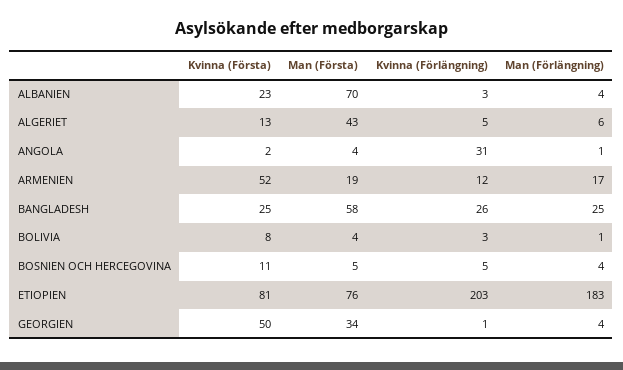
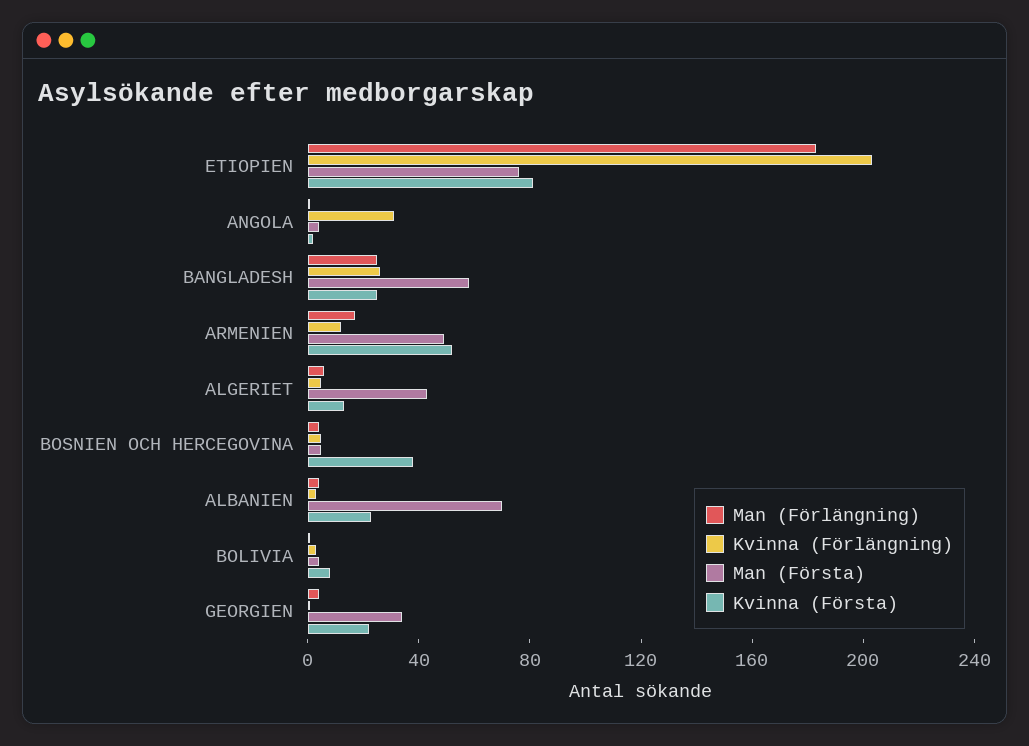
  {
    "Kvinna (Första)": {
      "ALBANIEN": 23,
      "ALGERIET": 13,
      "ANGOLA": 2,
      "ARMENIEN": 52,
      "BANGLADESH": 25,
      "BOLIVIA": 8,
-     "BOSNIEN OCH HERCEGOVINA": 11,
+     "BOSNIEN OCH HERCEGOVINA": 40,
      "ETIOPIEN": 81,
-     "GEORGIEN": 50
+     "GEORGIEN": 20
    },
    "Man (Första)": {
      "ALBANIEN": 70,
      "ALGERIET": 43,
      "ANGOLA": 4,
-     "ARMENIEN": 19,
+     "ARMENIEN": 50,
      "BANGLADESH": 58,
      "BOLIVIA": 4,
      "BOSNIEN OCH HERCEGOVINA": 5,
      "ETIOPIEN": 76,
      "GEORGIEN": 34
    },
    "Kvinna (Förlängning)": {
      "ALBANIEN": 3,
      "ALGERIET": 5,
      "ANGOLA": 31,
      "ARMENIEN": 12,
      "BANGLADESH": 26,
      "BOLIVIA": 3,
      "BOSNIEN OCH HERCEGOVINA": 5,
      "ETIOPIEN": 203,
      "GEORGIEN": 1
    },
    "Man (Förlängning)": {
      "ALBANIEN": 4,
      "ALGERIET": 6,
      "ANGOLA": 1,
      "ARMENIEN": 17,
      "BANGLADESH": 25,
      "BOLIVIA": 1,
      "BOSNIEN OCH HERCEGOVINA": 4,
      "ETIOPIEN": 183,
      "GEORGIEN": 4
    }
  }

